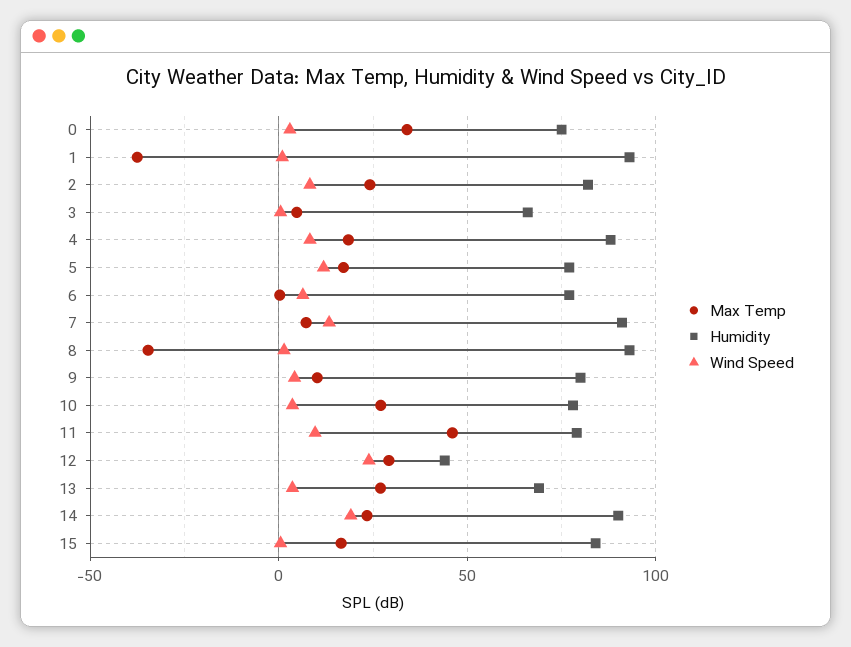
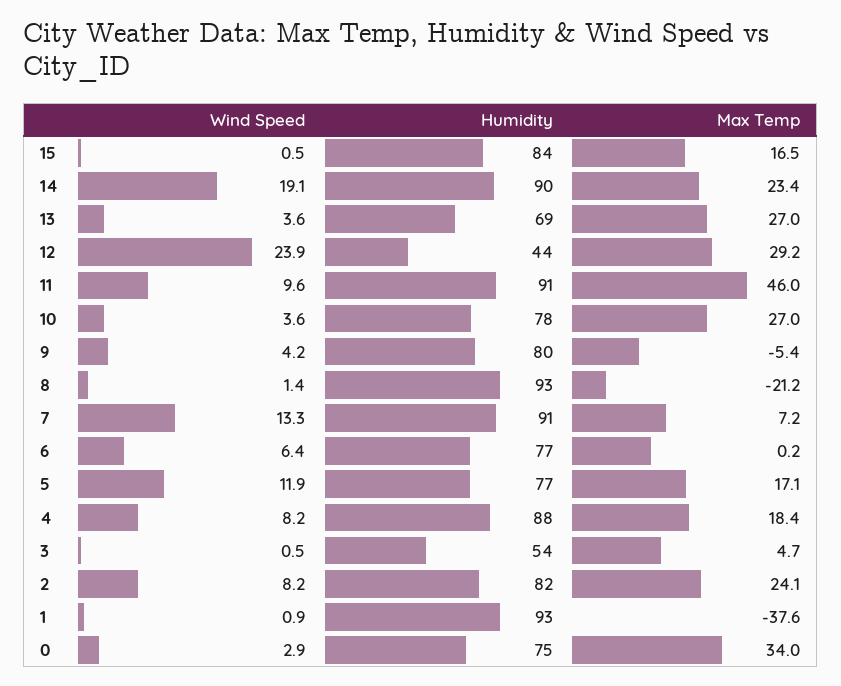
  {
    "Max Temp": {
      "0": 34,
      "1": -37.6,
      "2": 24.1,
      "3": 4.7,
      "4": 18.4,
      "5": 17.1,
      "6": 0.2,
      "7": 7.2,
-     "8": -35,
+     "8": -21.2,
-     "9": 10,
+     "9": -5.4,
      "10": 27,
      "11": 46,
      "12": 29.2,
      "13": 27,
      "14": 23.4,
      "15": 16.5
    },
    "Humidity": {
      "0": 75,
      "1": 93,
      "2": 82,
-     "3": 65,
+     "3": 54,
      "4": 88,
      "5": 77,
      "6": 77,
      "7": 91,
      "8": 93,
      "9": 80,
      "10": 78,
-     "11": 80,
+     "11": 91,
      "12": 44,
      "13": 69,
      "14": 90,
      "15": 84
    },
    "Wind Speed": {
      "0": 2.9,
      "1": 0.9,
      "2": 8.2,
      "3": 0.5,
      "4": 8.2,
      "5": 11.9,
      "6": 6.4,
      "7": 13.3,
      "8": 1.4,
      "9": 4.2,
      "10": 3.6,
      "11": 9.6,
      "12": 23.9,
      "13": 3.6,
      "14": 19.1,
      "15": 0.5
    }
  }

